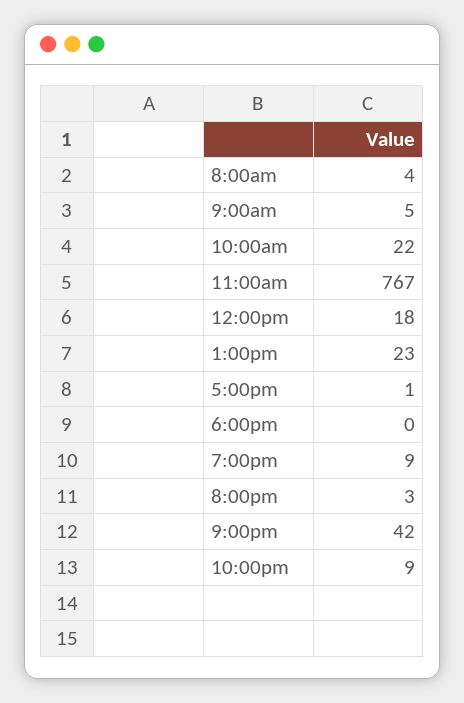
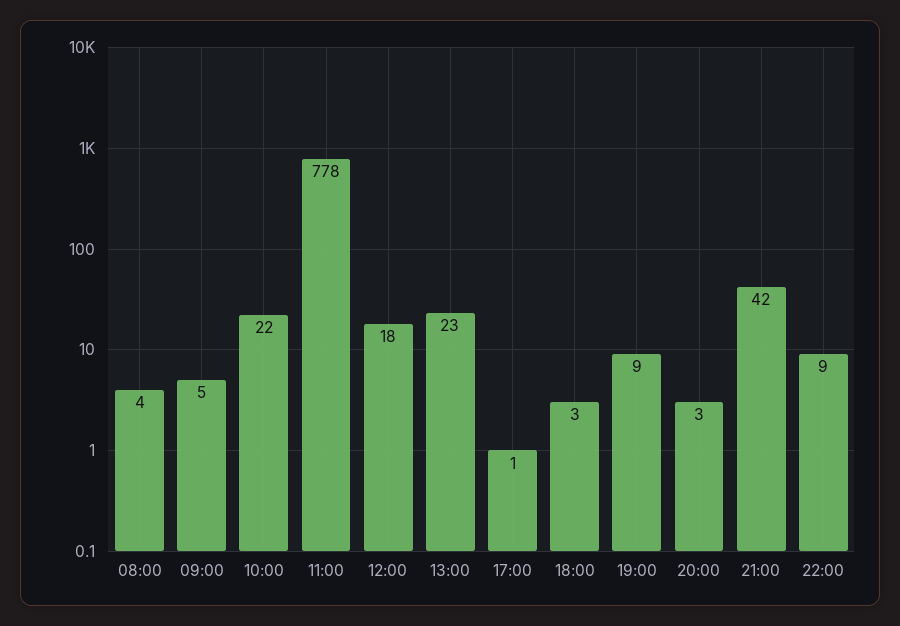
  {
    "8:00am": 4,
    "9:00am": 5,
    "10:00am": 22,
-   "11:00am": 767,
+   "11:00am": 778,
    "12:00pm": 18,
    "1:00pm": 23,
    "5:00pm": 1,
-   "6:00pm": 0,
+   "6:00pm": 3,
    "7:00pm": 9,
    "8:00pm": 3,
    "9:00pm": 42,
    "10:00pm": 9
  }

